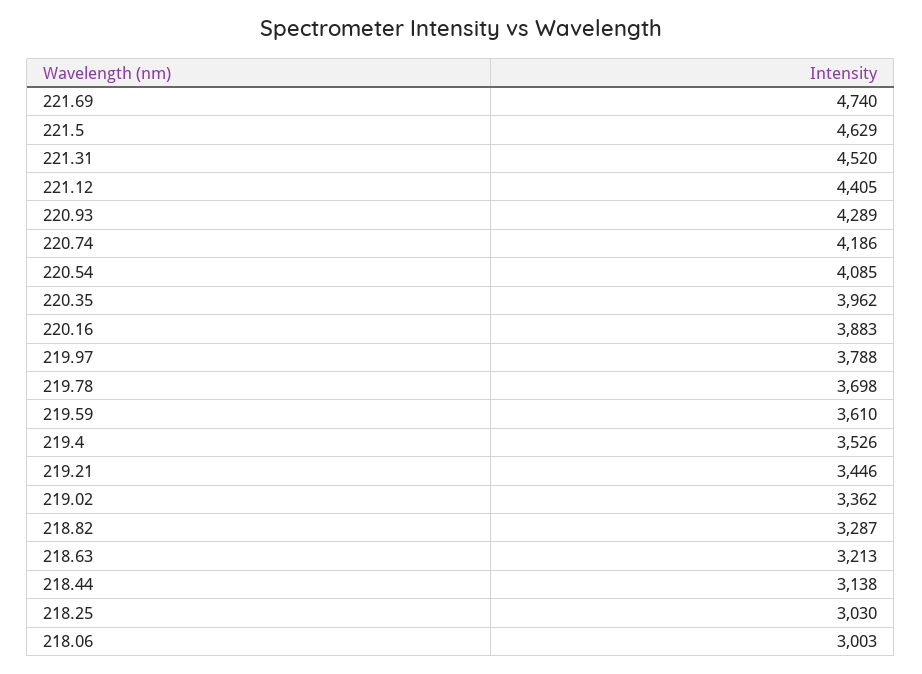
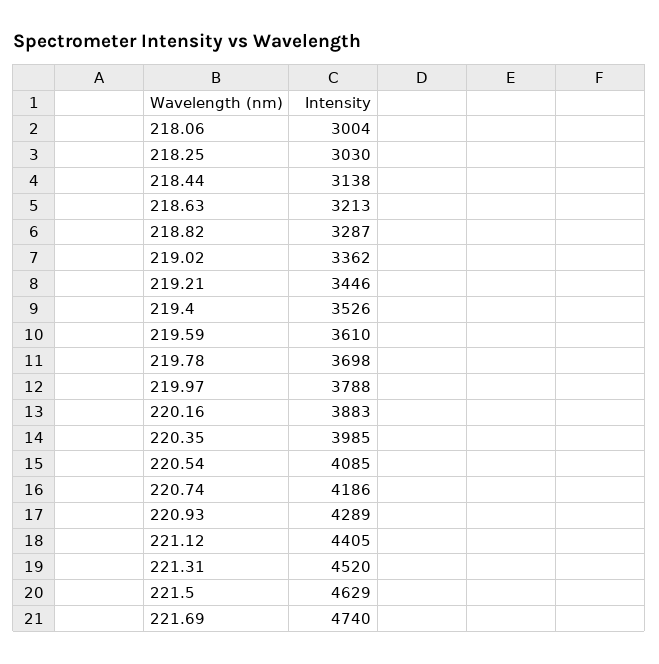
  {
    "221.69": 4740,
    "221.5": 4629,
    "221.31": 4520,
    "221.12": 4405,
    "220.93": 4289,
    "220.74": 4186,
    "220.54": 4085,
-   "220.35": 3962,
+   "220.35": 3985,
    "220.16": 3883,
    "219.97": 3788,
    "219.78": 3698,
    "219.59": 3610,
    "219.4": 3526,
    "219.21": 3446,
    "219.02": 3362,
    "218.82": 3287,
    "218.63": 3213,
    "218.44": 3138,
    "218.25": 3030,
-   "218.06": 3003
+   "218.06": 3004
  }

